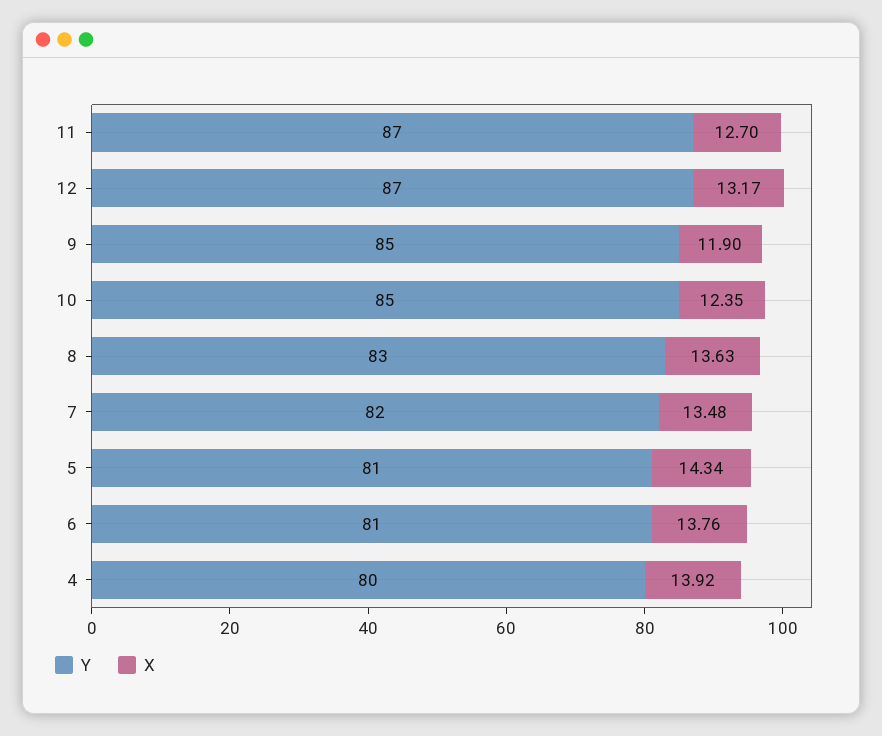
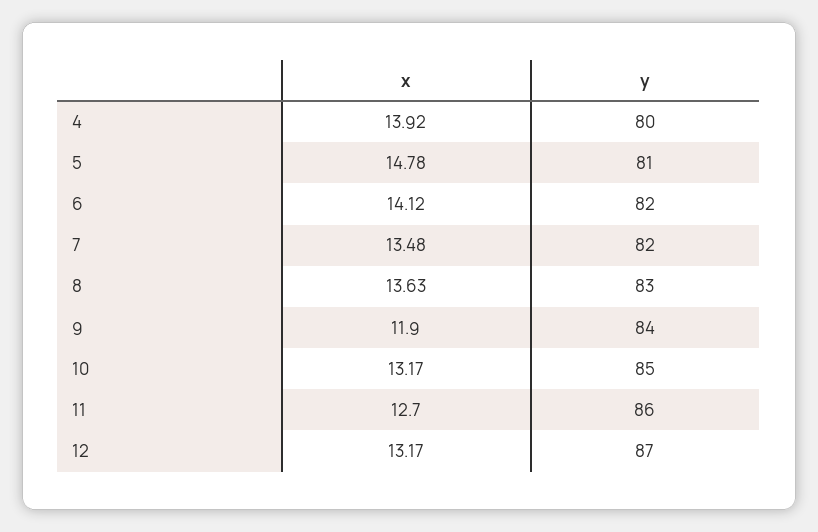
  {
    "Y": {
-     "11": 87,
+     "11": 86,
      "12": 87,
-     "9": 85,
+     "9": 84,
      "10": 85,
      "8": 83,
      "7": 82,
      "5": 81,
-     "6": 81,
+     "6": 82,
      "4": 80
    },
    "X": {
      "11": 12.7,
      "12": 13.17,
      "9": 11.9,
-     "10": 12.35,
+     "10": 13.17,
      "8": 13.63,
      "7": 13.48,
-     "5": 14.34,
+     "5": 14.78,
-     "6": 13.76,
+     "6": 14.12,
      "4": 13.92
    }
  }

